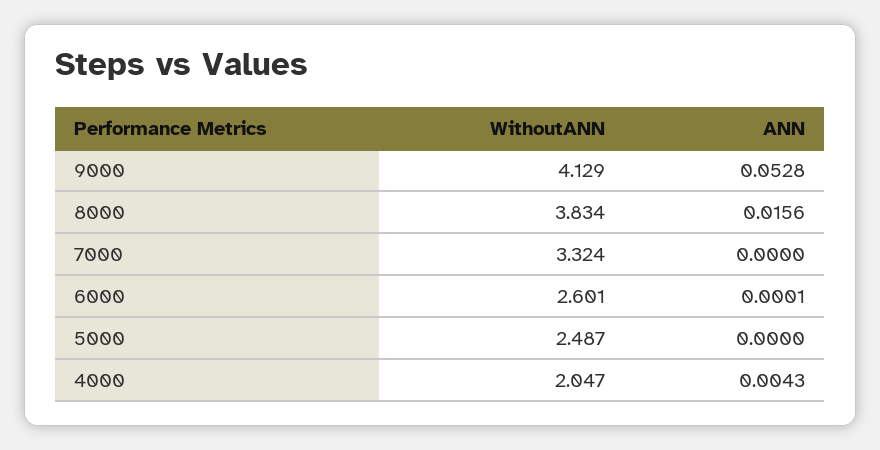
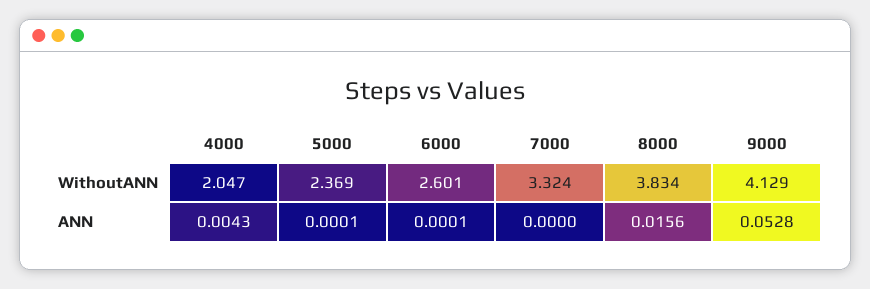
  {
    "WithoutANN": {
      "9000": 4.129,
      "8000": 3.834,
      "7000": 3.324,
      "6000": 2.601,
-     "5000": 2.487,
+     "5000": 2.369,
      "4000": 2.047
    },
    "ANN": {
      "9000": 0.0528,
      "8000": 0.0156,
      "7000": 0,
      "6000": 0.0001,
-     "5000": 0,
+     "5000": 0.0001,
      "4000": 0.0043
    }
  }

